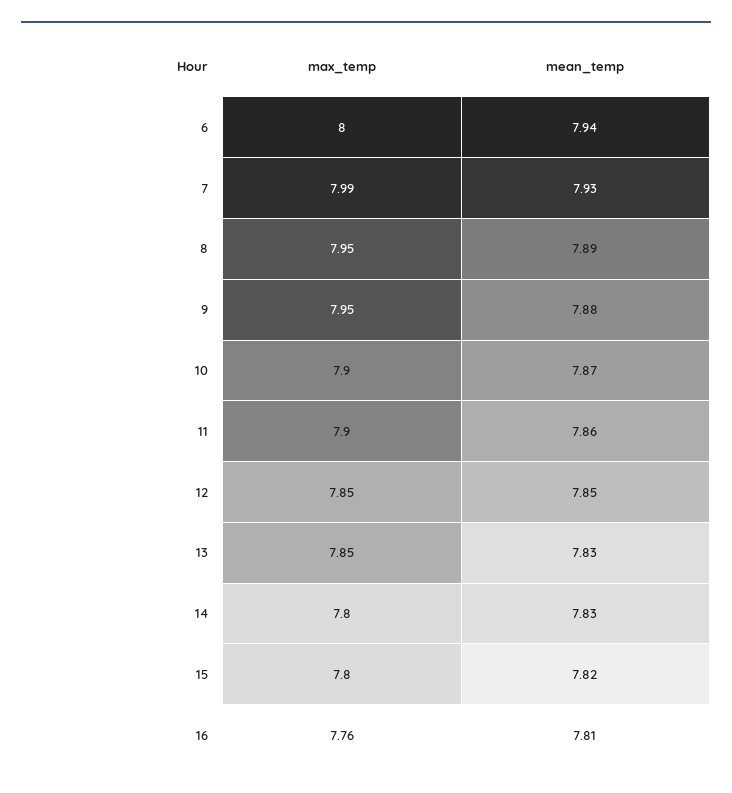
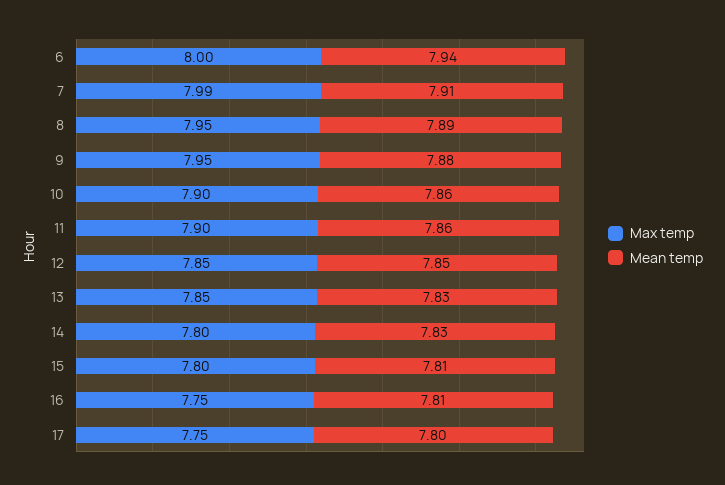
  {
    "max_temp": {
      "6": 8,
      "7": 7.99,
      "8": 7.95,
      "9": 7.95,
      "10": 7.9,
      "11": 7.9,
      "12": 7.85,
      "13": 7.85,
      "14": 7.8,
      "15": 7.8,
-     "16": 7.76
+     "16": 7.75,
+     "17": 7.75
    },
    "mean_temp": {
      "6": 7.94,
-     "7": 7.93,
+     "7": 7.91,
      "8": 7.89,
      "9": 7.88,
-     "10": 7.87,
+     "10": 7.86,
      "11": 7.86,
      "12": 7.85,
      "13": 7.83,
      "14": 7.83,
-     "15": 7.82,
+     "15": 7.81,
-     "16": 7.81
+     "16": 7.81,
+     "17": 7.8
    }
  }

